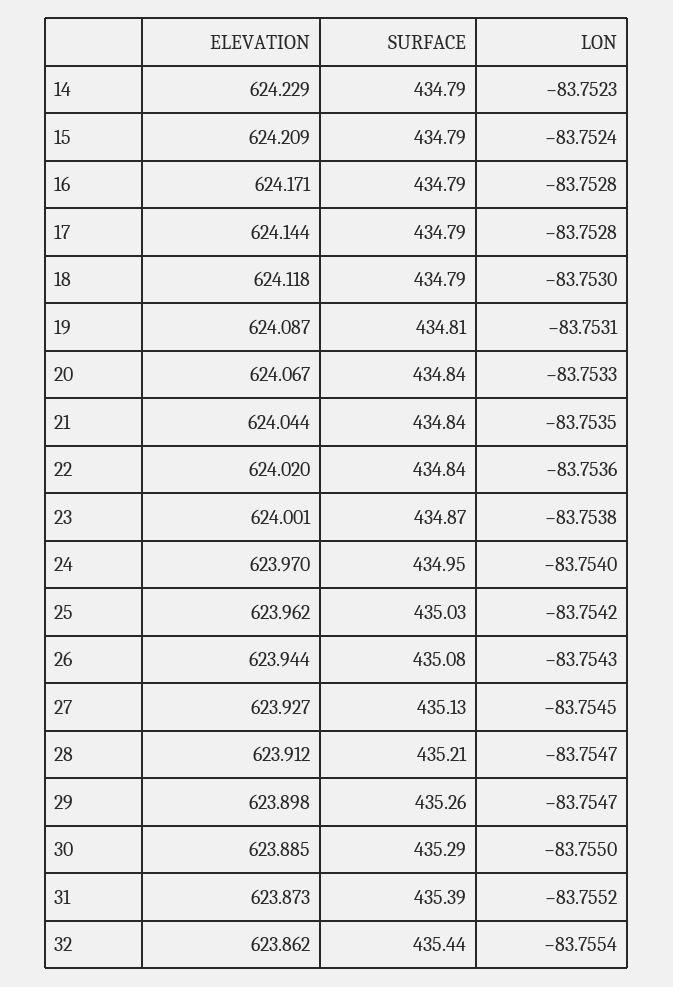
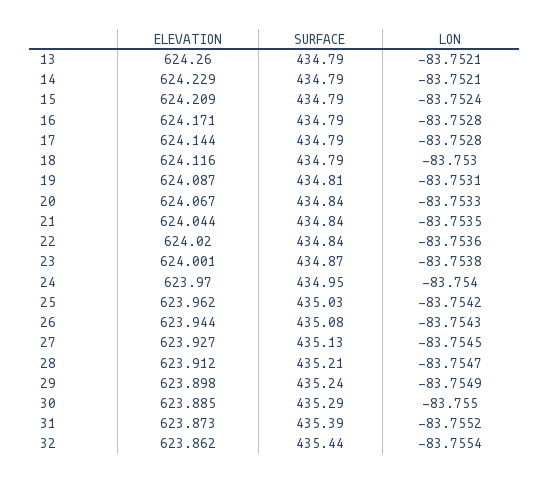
  {
    "ELEVATION": {
      "14": 624.229,
      "15": 624.209,
      "16": 624.171,
      "17": 624.144,
-     "18": 624.118,
+     "18": 624.116,
      "19": 624.087,
      "20": 624.067,
      "21": 624.044,
      "22": 624.02,
      "23": 624.001,
      "24": 623.97,
      "25": 623.962,
      "26": 623.944,
      "27": 623.927,
      "28": 623.912,
      "29": 623.898,
      "30": 623.885,
      "31": 623.873,
-     "32": 623.862
+     "32": 623.862,
+     "13": 624.26
    },
    "SURFACE": {
      "14": 434.79,
      "15": 434.79,
      "16": 434.79,
      "17": 434.79,
      "18": 434.79,
      "19": 434.81,
      "20": 434.84,
      "21": 434.84,
      "22": 434.84,
      "23": 434.87,
      "24": 434.95,
      "25": 435.03,
      "26": 435.08,
      "27": 435.13,
      "28": 435.21,
-     "29": 435.26,
+     "29": 435.24,
      "30": 435.29,
      "31": 435.39,
-     "32": 435.44
+     "32": 435.44,
+     "13": 434.79
    },
    "LON": {
-     "14": -83.7523,
+     "14": -83.7521,
      "15": -83.7524,
      "16": -83.7528,
      "17": -83.7528,
      "18": -83.753,
      "19": -83.7531,
      "20": -83.7533,
      "21": -83.7535,
      "22": -83.7536,
      "23": -83.7538,
      "24": -83.754,
      "25": -83.7542,
      "26": -83.7543,
      "27": -83.7545,
      "28": -83.7547,
-     "29": -83.7547,
+     "29": -83.7549,
      "30": -83.755,
      "31": -83.7552,
-     "32": -83.7554
+     "32": -83.7554,
+     "13": -83.7521
    }
  }

